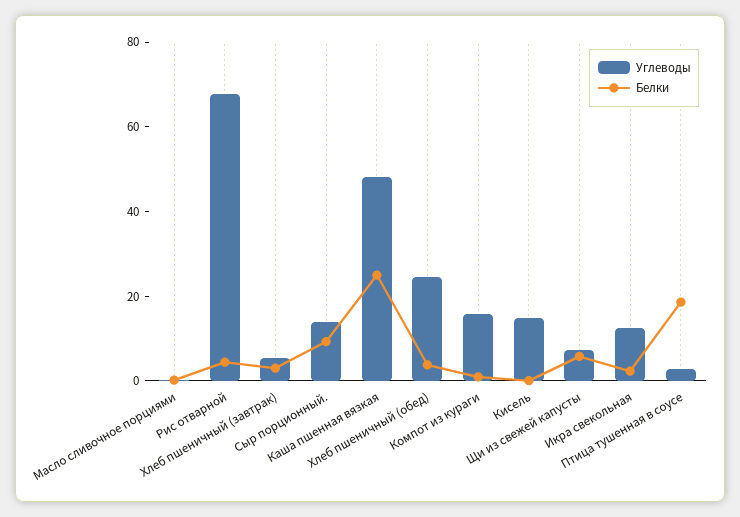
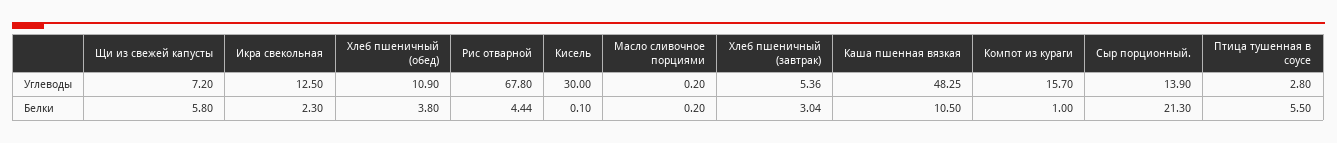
  {
    "Углеводы": {
      "Масло сливочное порциями": 0.2,
      "Рис отварной": 67.8,
      "Хлеб пшеничный (завтрак)": 5.36,
      "Сыр порционный.": 13.9,
      "Каша пшенная вязкая": 48.25,
-     "Хлеб пшеничный (обед)": 25,
+     "Хлеб пшеничный (обед)": 10.9,
      "Компот из кураги": 15.7,
-     "Кисель": 15,
+     "Кисель": 30,
      "Щи из свежей капусты": 7.2,
      "Икра свекольная": 12.5,
      "Птица тушенная в соусе": 2.8
    },
    "Белки": {
      "Масло сливочное порциями": 0.2,
      "Рис отварной": 4.44,
      "Хлеб пшеничный (завтрак)": 3.04,
-     "Сыр порционный.": 10,
+     "Сыр порционный.": 21.3,
-     "Каша пшенная вязкая": 25,
+     "Каша пшенная вязкая": 10.5,
      "Хлеб пшеничный (обед)": 3.8,
      "Компот из кураги": 1,
      "Кисель": 0.1,
      "Щи из свежей капусты": 5.8,
      "Икра свекольная": 2.3,
-     "Птица тушенная в соусе": 20
+     "Птица тушенная в соусе": 5.5
    }
  }

